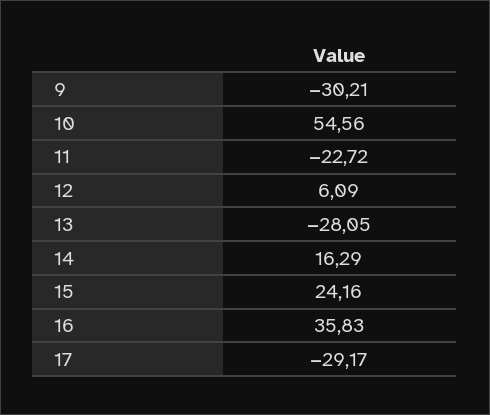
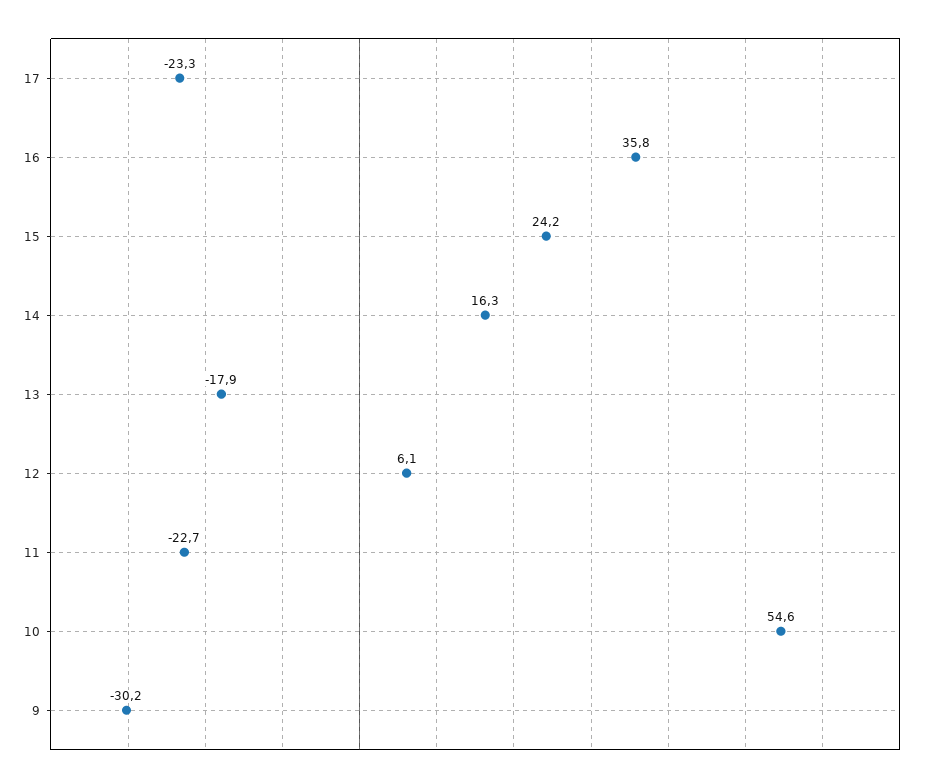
  {
    "9": -30.21,
    "10": 54.56,
    "11": -22.72,
    "12": 6.09,
-   "13": -28.05,
+   "13": -17.9,
    "14": 16.29,
    "15": 24.16,
    "16": 35.83,
-   "17": -29.17
+   "17": -23.3
  }

